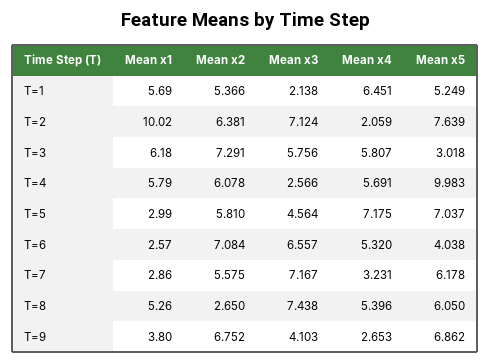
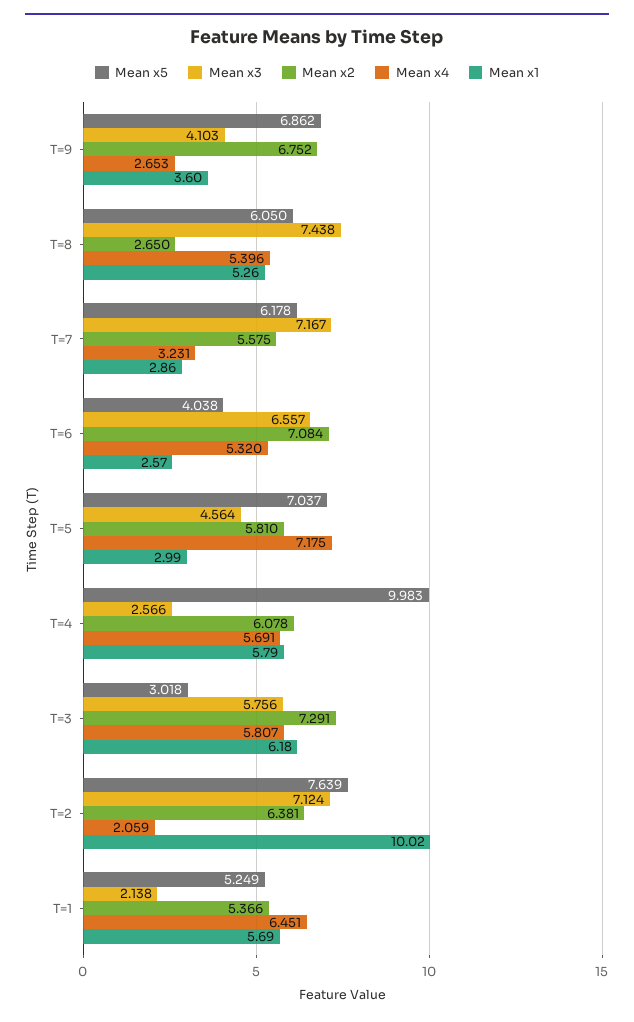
  {
    "Mean x1": {
      "T=1": 5.69,
      "T=2": 10.02,
      "T=3": 6.18,
      "T=4": 5.79,
      "T=5": 2.99,
      "T=6": 2.57,
      "T=7": 2.86,
      "T=8": 5.26,
-     "T=9": 3.8
+     "T=9": 3.6
    },
    "Mean x2": {
      "T=1": 5.366,
      "T=2": 6.381,
      "T=3": 7.291,
      "T=4": 6.078,
      "T=5": 5.81,
      "T=6": 7.084,
      "T=7": 5.575,
      "T=8": 2.65,
      "T=9": 6.752
    },
    "Mean x3": {
      "T=1": 2.138,
      "T=2": 7.124,
      "T=3": 5.756,
      "T=4": 2.566,
      "T=5": 4.564,
      "T=6": 6.557,
      "T=7": 7.167,
      "T=8": 7.438,
      "T=9": 4.103
    },
    "Mean x4": {
      "T=1": 6.451,
      "T=2": 2.059,
      "T=3": 5.807,
      "T=4": 5.691,
      "T=5": 7.175,
      "T=6": 5.32,
      "T=7": 3.231,
      "T=8": 5.396,
      "T=9": 2.653
    },
    "Mean x5": {
      "T=1": 5.249,
      "T=2": 7.639,
      "T=3": 3.018,
      "T=4": 9.983,
      "T=5": 7.037,
      "T=6": 4.038,
      "T=7": 6.178,
      "T=8": 6.05,
      "T=9": 6.862
    }
  }

